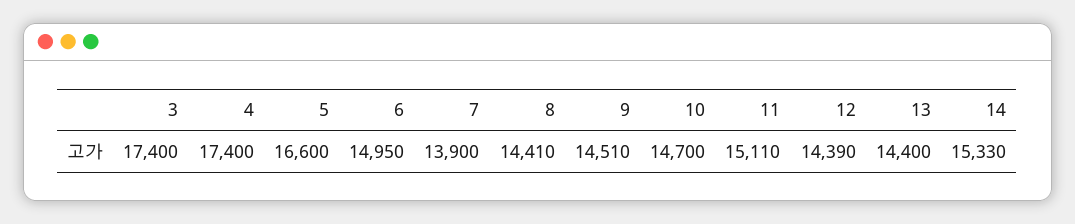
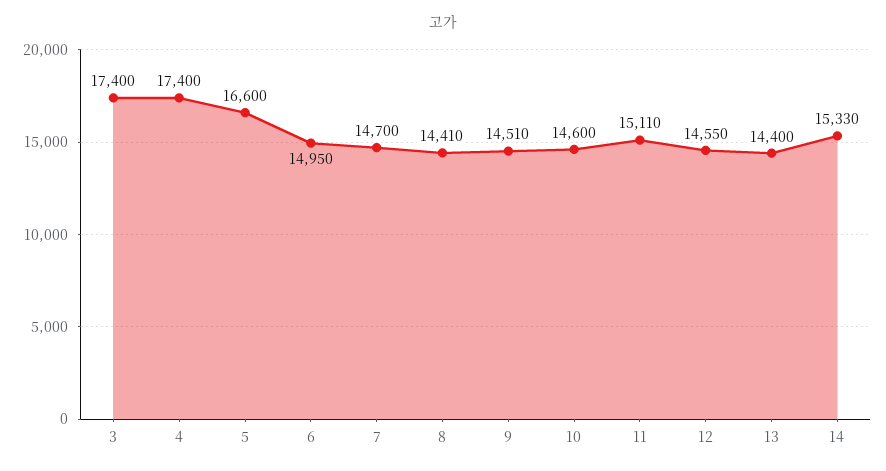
  {
    "3": 17400,
    "4": 17400,
    "5": 16600,
    "6": 14950,
-   "7": 13900,
+   "7": 14700,
    "8": 14410,
    "9": 14510,
-   "10": 14700,
+   "10": 14600,
    "11": 15110,
-   "12": 14390,
+   "12": 14550,
    "13": 14400,
    "14": 15330
  }

